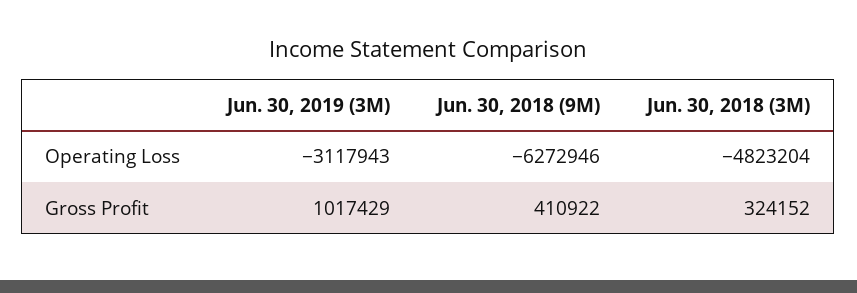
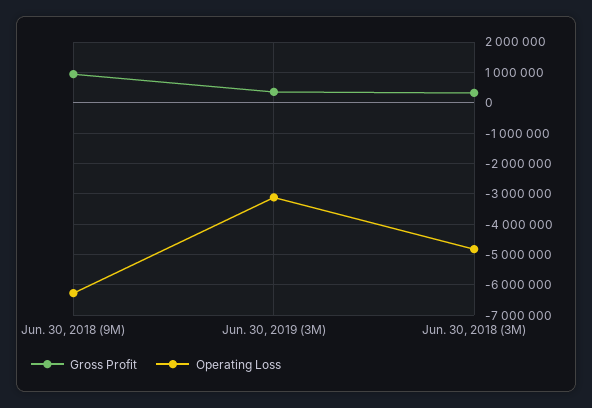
  {
    "Operating Loss": {
      "Jun. 30, 2019 (3M)": -3117943,
      "Jun. 30, 2018 (9M)": -6272946,
      "Jun. 30, 2018 (3M)": -4823204
    },
    "Gross Profit": {
-     "Jun. 30, 2019 (3M)": 1017429,
+     "Jun. 30, 2019 (3M)": 400000,
-     "Jun. 30, 2018 (9M)": 410922,
+     "Jun. 30, 2018 (9M)": 1000000,
      "Jun. 30, 2018 (3M)": 324152
    }
  }

